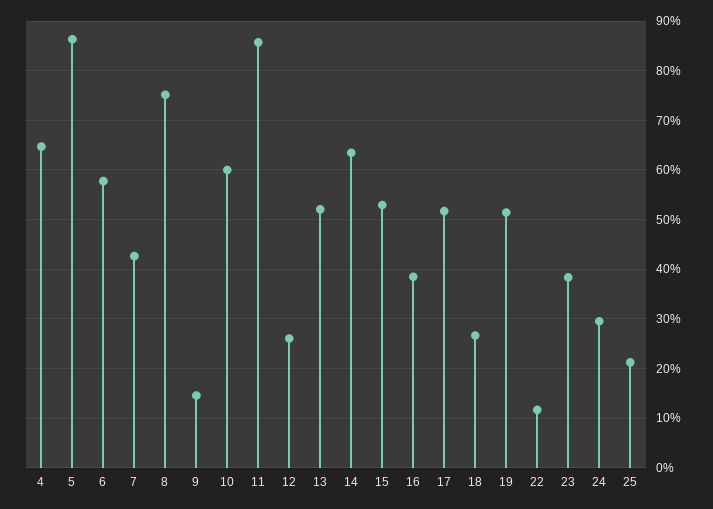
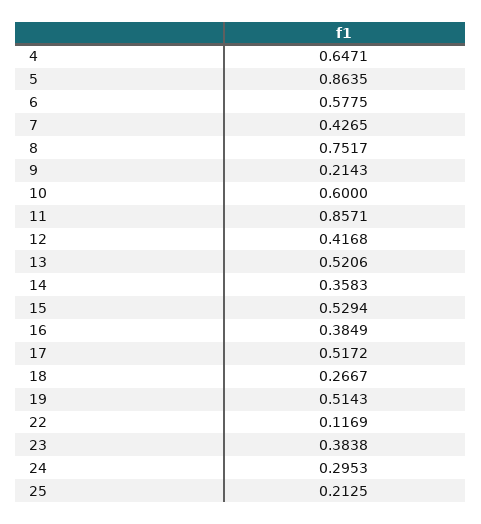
  {
    "4": 0.6471,
    "5": 0.8635,
    "6": 0.5775,
    "7": 0.4265,
    "8": 0.7517,
-   "9": 0.14,
+   "9": 0.2143,
    "10": 0.6,
    "11": 0.8571,
-   "12": 0.26,
+   "12": 0.4168,
    "13": 0.5206,
-   "14": 0.64,
+   "14": 0.3583,
    "15": 0.5294,
    "16": 0.3849,
    "17": 0.5172,
    "18": 0.2667,
    "19": 0.5143,
    "22": 0.1169,
    "23": 0.3838,
    "24": 0.2953,
    "25": 0.2125
  }

